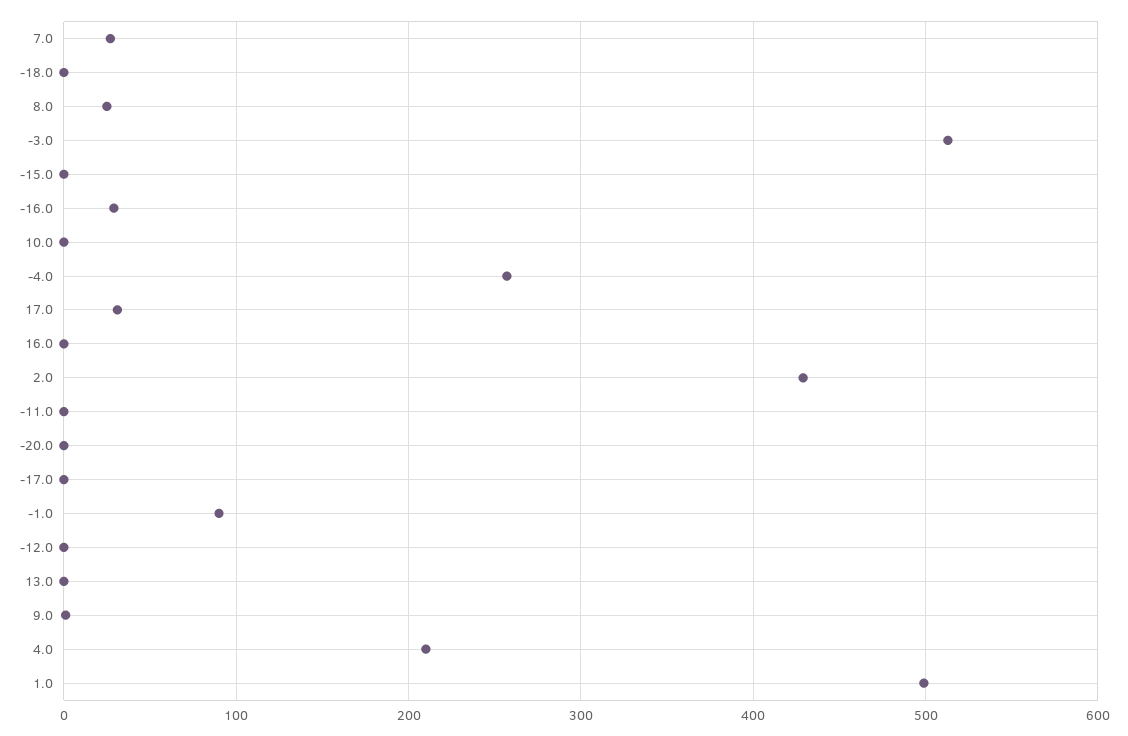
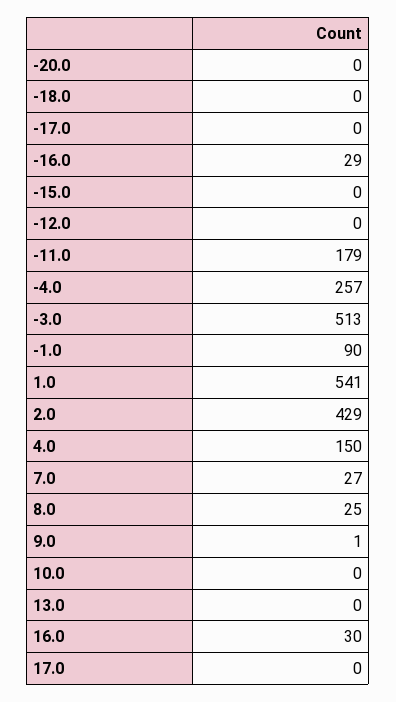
  {
    "7.0": 27,
    "-18.0": 0,
    "8.0": 25,
    "-3.0": 513,
    "-15.0": 0,
    "-16.0": 29,
    "10.0": 0,
    "-4.0": 257,
-   "17.0": 30,
+   "17.0": 0,
-   "16.0": 0,
+   "16.0": 30,
    "2.0": 429,
-   "-11.0": 0,
+   "-11.0": 179,
    "-20.0": 0,
    "-17.0": 0,
    "-1.0": 90,
    "-12.0": 0,
    "13.0": 0,
    "9.0": 1,
-   "4.0": 210,
+   "4.0": 150,
-   "1.0": 500
+   "1.0": 541
  }

